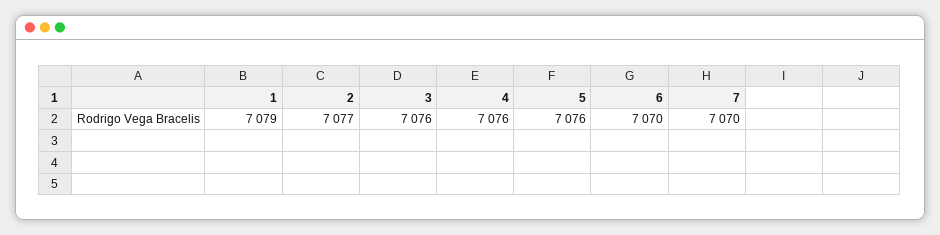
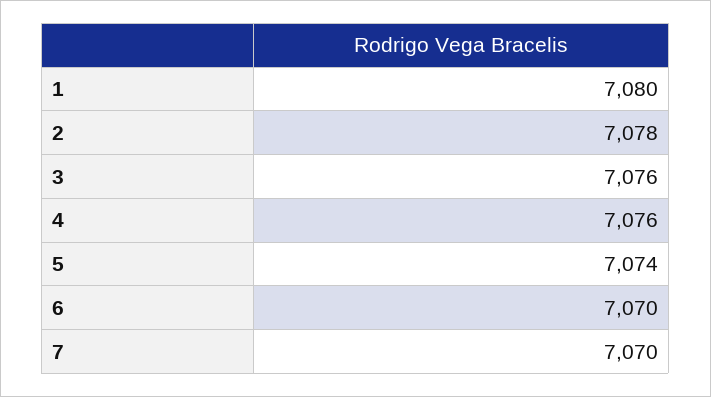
  {
-   "1": 7079,
+   "1": 7080,
-   "2": 7077,
+   "2": 7078,
    "3": 7076,
    "4": 7076,
-   "5": 7076,
+   "5": 7074,
    "6": 7070,
    "7": 7070
  }

